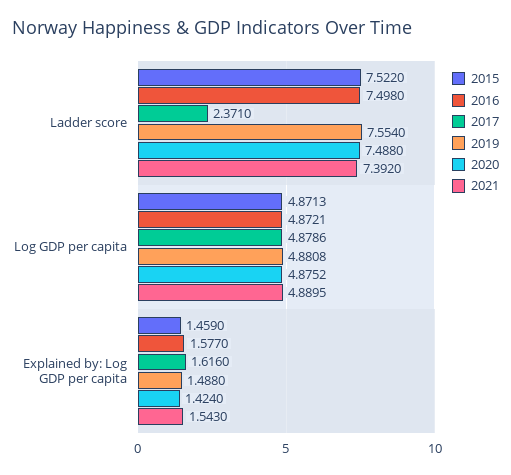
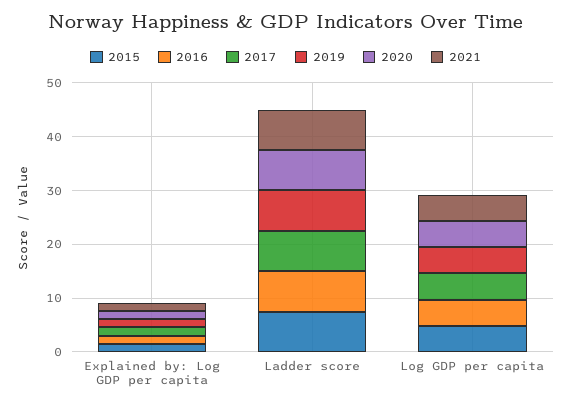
  {
    "2015": {
      "Ladder score": 7.522,
      "Log GDP per capita": 4.8713,
      "Explained by: Log GDP per capita": 1.459
    },
    "2016": {
      "Ladder score": 7.498,
      "Log GDP per capita": 4.8721,
      "Explained by: Log GDP per capita": 1.577
    },
    "2017": {
-     "Ladder score": 2.371,
+     "Ladder score": 8,
      "Log GDP per capita": 4.8786,
      "Explained by: Log GDP per capita": 1.616
    },
    "2019": {
      "Ladder score": 7.554,
      "Log GDP per capita": 4.8808,
      "Explained by: Log GDP per capita": 1.488
    },
    "2020": {
      "Ladder score": 7.488,
      "Log GDP per capita": 4.8752,
      "Explained by: Log GDP per capita": 1.424
    },
    "2021": {
      "Ladder score": 7.392,
      "Log GDP per capita": 4.8895,
      "Explained by: Log GDP per capita": 1.543
    }
  }

